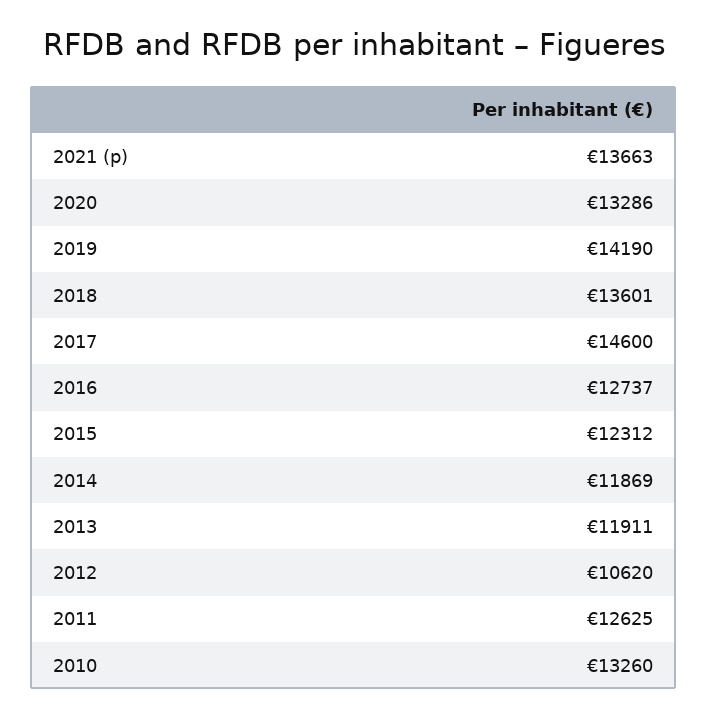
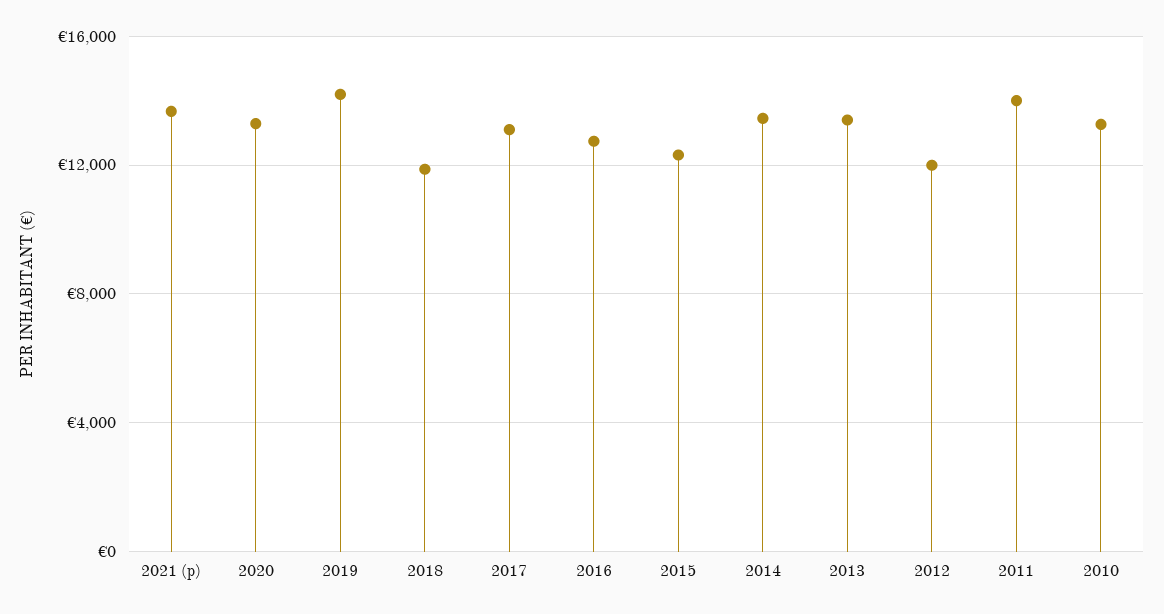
  {
    "2021 (p)": 13663,
    "2020": 13286,
    "2019": 14190,
-   "2018": 13601,
+   "2018": 12000,
-   "2017": 14600,
+   "2017": 13000,
    "2016": 12737,
    "2015": 12312,
-   "2014": 11869,
+   "2014": 13500,
-   "2013": 11911,
+   "2013": 13500,
-   "2012": 10620,
+   "2012": 12000,
-   "2011": 12625,
+   "2011": 14000,
    "2010": 13260
  }

